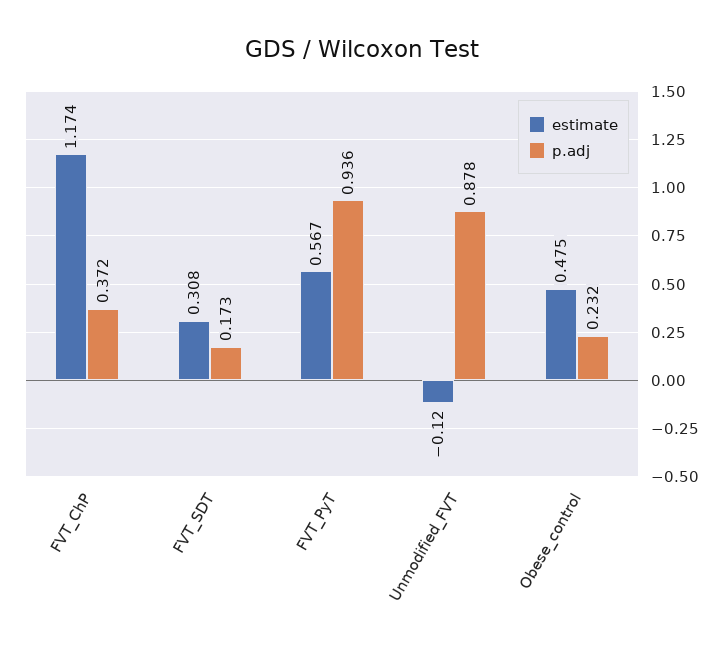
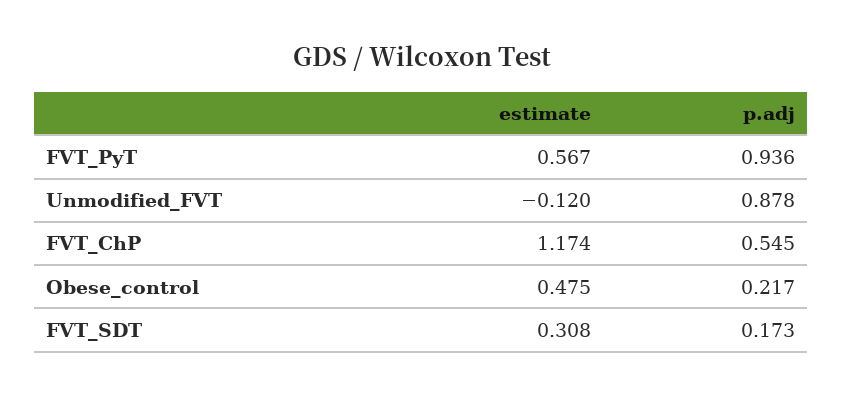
  {
    "estimate": {
      "FVT_ChP": 1.174,
      "FVT_SDT": 0.308,
      "FVT_PyT": 0.567,
      "Unmodified_FVT": -0.12,
      "Obese_control": 0.475
    },
    "p.adj": {
-     "FVT_ChP": 0.372,
+     "FVT_ChP": 0.545,
      "FVT_SDT": 0.173,
      "FVT_PyT": 0.936,
      "Unmodified_FVT": 0.878,
-     "Obese_control": 0.232
+     "Obese_control": 0.217
    }
  }

